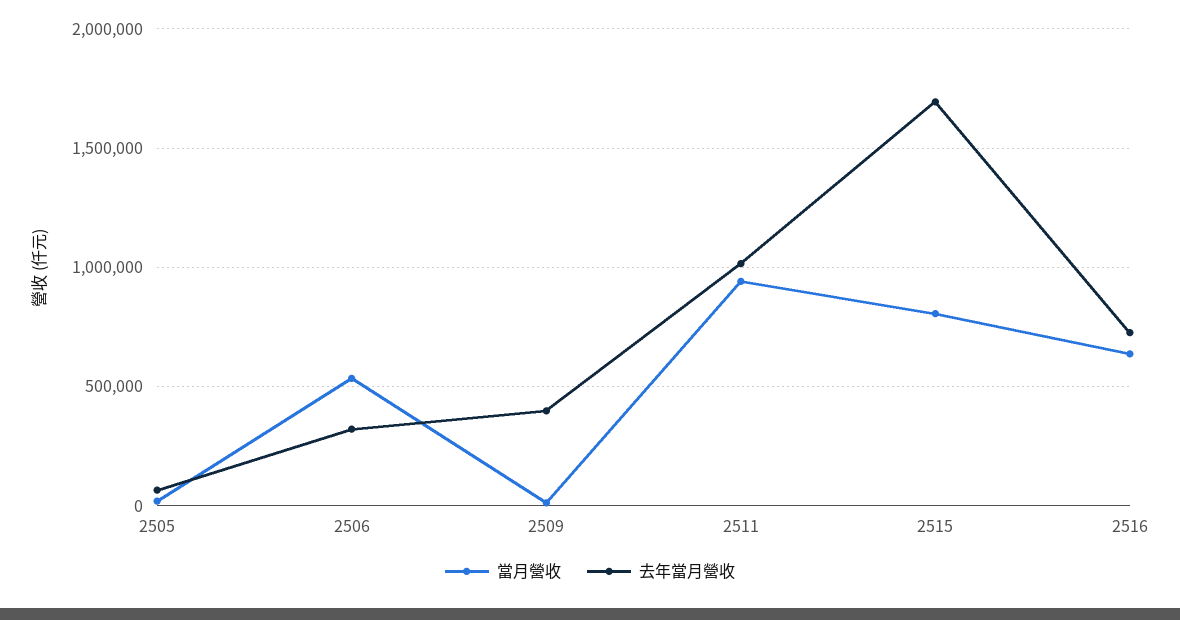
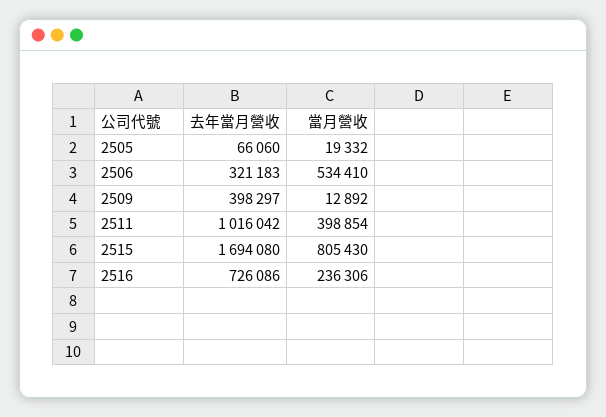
  {
    "當月營收": {
      "2505": 19332,
      "2506": 534410,
      "2509": 12892,
-     "2511": 950000,
+     "2511": 398854,
      "2515": 805430,
-     "2516": 650000
+     "2516": 236306
    },
    "去年當月營收": {
      "2505": 66060,
      "2506": 321183,
      "2509": 398297,
      "2511": 1016042,
      "2515": 1694080,
      "2516": 726086
    }
  }

